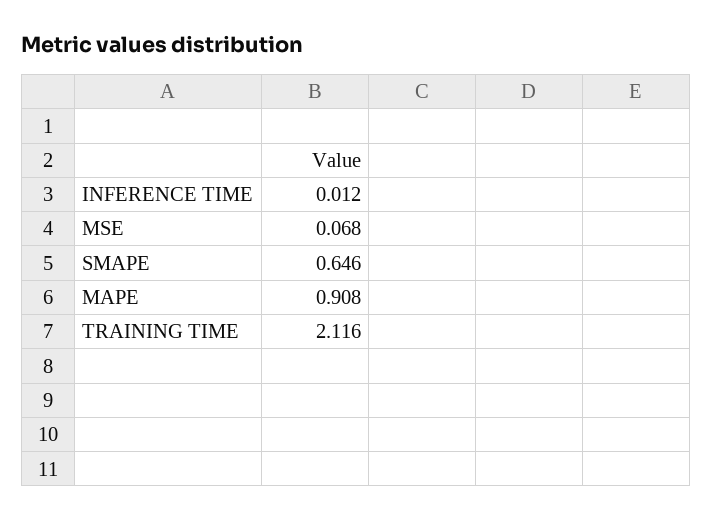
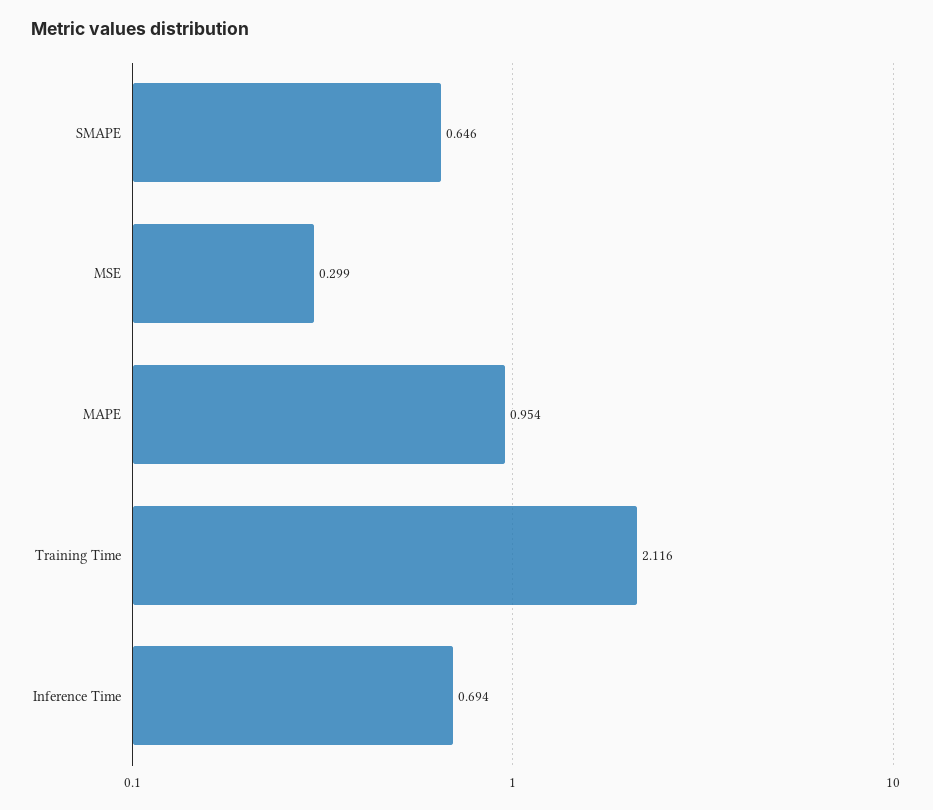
  {
-   "INFERENCE TIME": 0.012,
+   "INFERENCE TIME": 0.694,
-   "MSE": 0.068,
+   "MSE": 0.299,
    "SMAPE": 0.646,
-   "MAPE": 0.908,
+   "MAPE": 0.954,
    "TRAINING TIME": 2.116
  }

